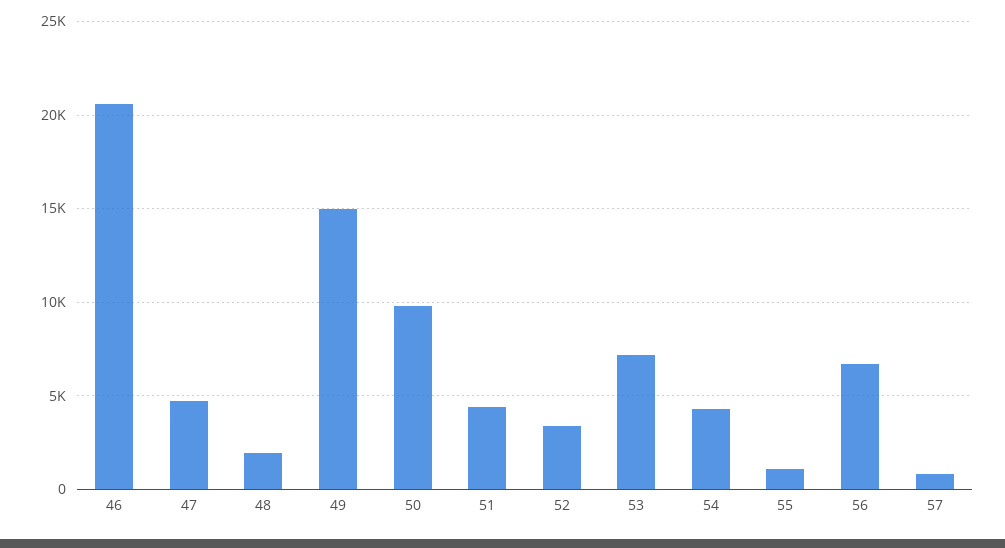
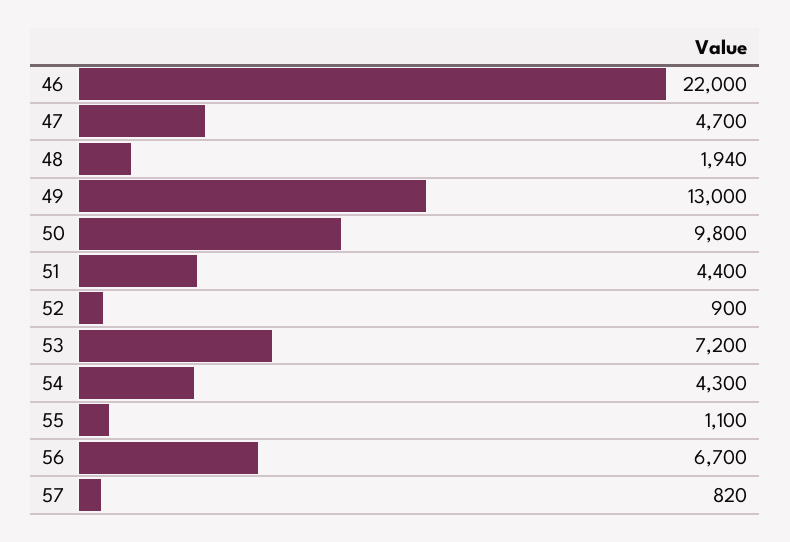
  {
-   "46": 20500,
+   "46": 22000,
    "47": 4700,
    "48": 1940,
-   "49": 15000,
+   "49": 13000,
    "50": 9800,
    "51": 4400,
-   "52": 3500,
+   "52": 900,
    "53": 7200,
    "54": 4300,
    "55": 1100,
    "56": 6700,
    "57": 820
  }

